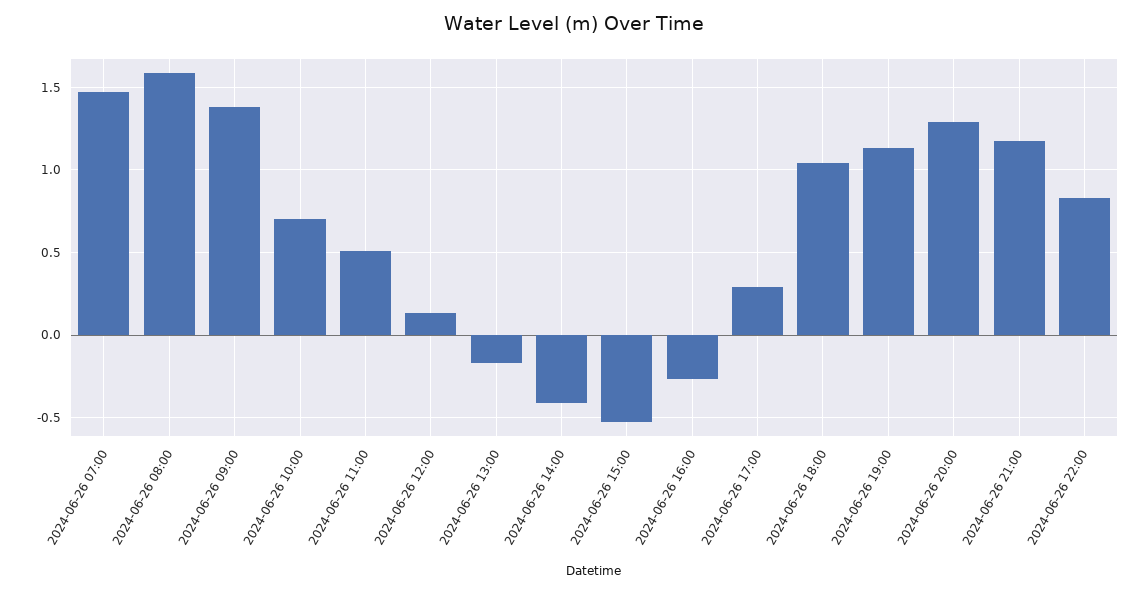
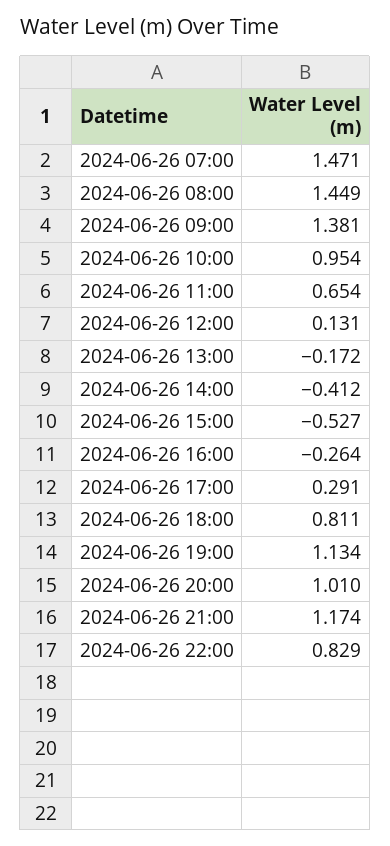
  {
    "2024-06-26 07:00": 1.471,
-   "2024-06-26 08:00": 1.6,
+   "2024-06-26 08:00": 1.449,
    "2024-06-26 09:00": 1.381,
-   "2024-06-26 10:00": 0.7,
+   "2024-06-26 10:00": 0.954,
-   "2024-06-26 11:00": 0.5,
+   "2024-06-26 11:00": 0.654,
    "2024-06-26 12:00": 0.131,
    "2024-06-26 13:00": -0.172,
    "2024-06-26 14:00": -0.412,
    "2024-06-26 15:00": -0.527,
    "2024-06-26 16:00": -0.264,
    "2024-06-26 17:00": 0.291,
-   "2024-06-26 18:00": 1.05,
+   "2024-06-26 18:00": 0.811,
    "2024-06-26 19:00": 1.134,
-   "2024-06-26 20:00": 1.3,
+   "2024-06-26 20:00": 1.01,
    "2024-06-26 21:00": 1.174,
    "2024-06-26 22:00": 0.829
  }

